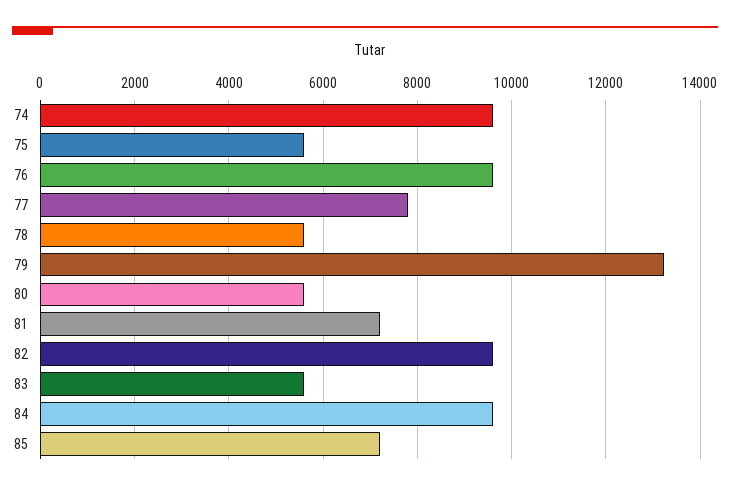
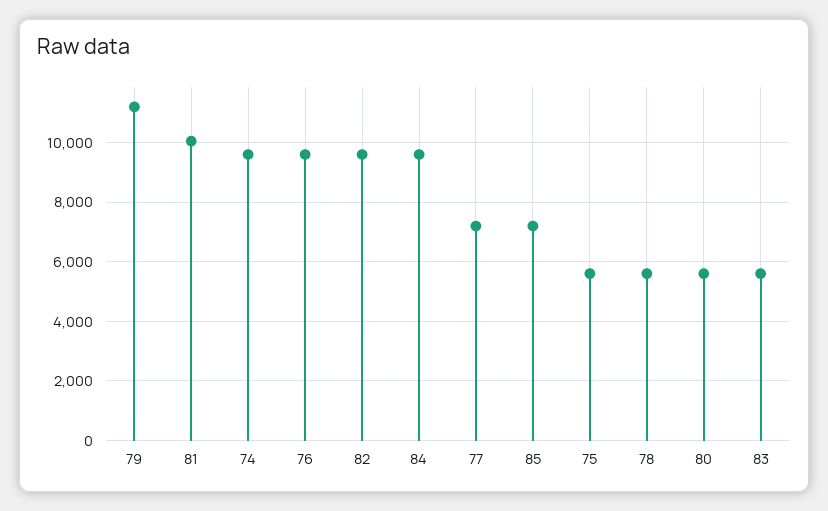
  {
    "74": 9600,
    "75": 5600,
    "76": 9600,
-   "77": 7800,
+   "77": 7250,
    "78": 5600,
-   "79": 13200,
+   "79": 11250,
    "80": 5600,
-   "81": 7200,
+   "81": 10000,
    "82": 9600,
    "83": 5600,
    "84": 9600,
    "85": 7200
  }

